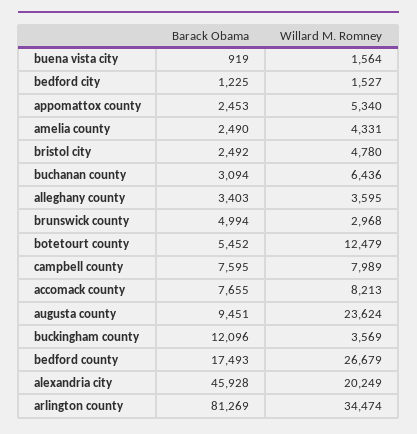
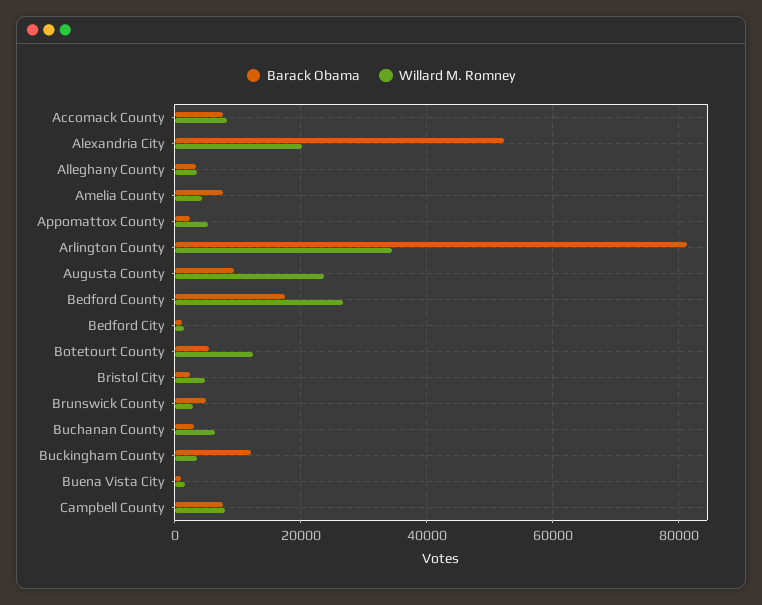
  {
    "Barack Obama": {
      "buena vista city": 919,
      "bedford city": 1225,
      "appomattox county": 2453,
-     "amelia county": 2490,
+     "amelia county": 8000,
      "bristol city": 2492,
      "buchanan county": 3094,
      "alleghany county": 3403,
      "brunswick county": 4994,
      "botetourt county": 5452,
      "campbell county": 7595,
      "accomack county": 7655,
      "augusta county": 9451,
      "buckingham county": 12096,
      "bedford county": 17493,
-     "alexandria city": 45928,
+     "alexandria city": 52000,
      "arlington county": 81269
    },
    "Willard M. Romney": {
      "buena vista city": 1564,
      "bedford city": 1527,
      "appomattox county": 5340,
      "amelia county": 4331,
      "bristol city": 4780,
      "buchanan county": 6436,
      "alleghany county": 3595,
      "brunswick county": 2968,
      "botetourt county": 12479,
      "campbell county": 7989,
      "accomack county": 8213,
      "augusta county": 23624,
      "buckingham county": 3569,
      "bedford county": 26679,
      "alexandria city": 20249,
      "arlington county": 34474
    }
  }

